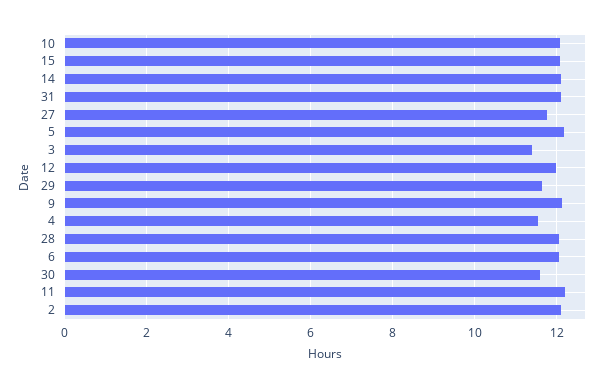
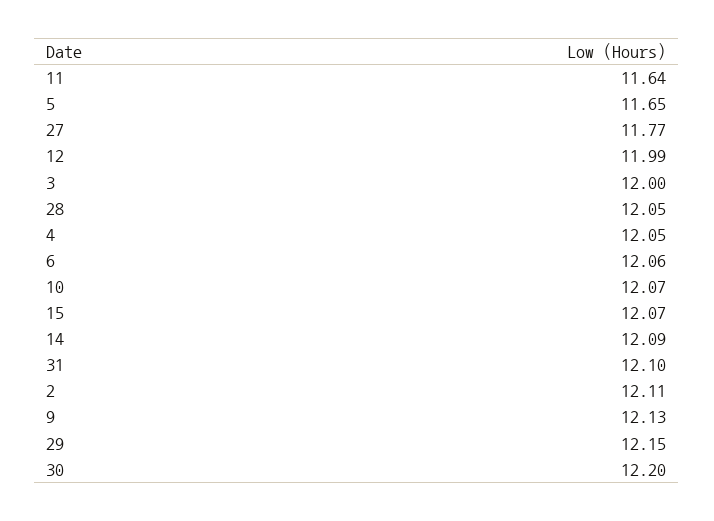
  {
    "10": 12.07,
    "15": 12.07,
    "14": 12.09,
    "31": 12.1,
    "27": 11.77,
-   "5": 12.2,
+   "5": 11.65,
-   "3": 11.4,
+   "3": 12,
    "12": 11.99,
-   "29": 11.6,
+   "29": 12.15,
    "9": 12.13,
-   "4": 11.6,
+   "4": 12.05,
    "28": 12.05,
    "6": 12.06,
-   "30": 11.6,
+   "30": 12.2,
-   "11": 12.2,
+   "11": 11.64,
    "2": 12.11
  }

